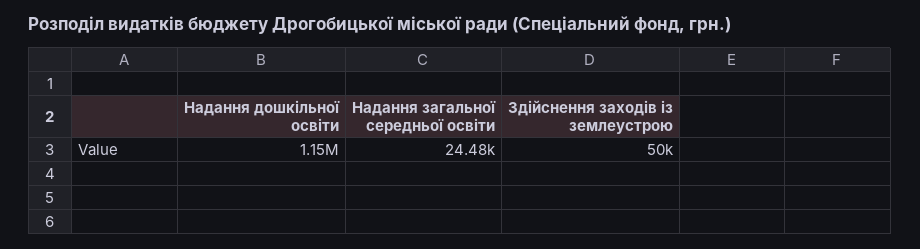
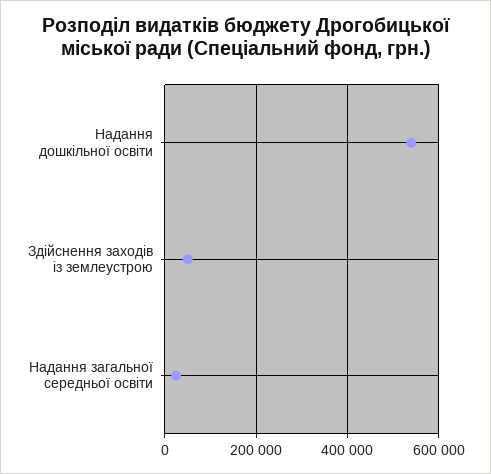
  {
-   "Надання дошкільної освіти": 1150000,
+   "Надання дошкільної освіти": 540000,
    "Надання загальної середньої освіти": 24480,
    "Здійснення заходів із землеустрою": 50000
  }

